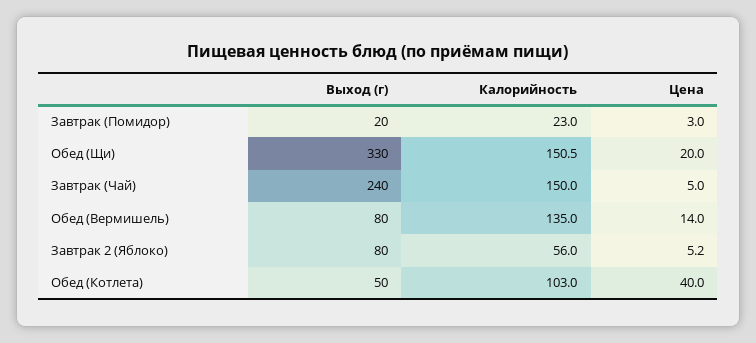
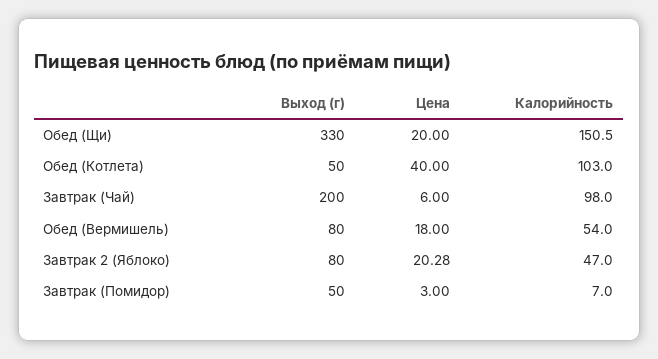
  {
    "Выход (г)": {
-     "Завтрак (Помидор)": 20,
+     "Завтрак (Помидор)": 50,
      "Обед (Щи)": 330,
-     "Завтрак (Чай)": 240,
+     "Завтрак (Чай)": 200,
      "Обед (Вермишель)": 80,
      "Завтрак 2 (Яблоко)": 80,
      "Обед (Котлета)": 50
    },
    "Калорийность": {
-     "Завтрак (Помидор)": 23,
+     "Завтрак (Помидор)": 7,
      "Обед (Щи)": 150.5,
-     "Завтрак (Чай)": 150,
+     "Завтрак (Чай)": 98,
-     "Обед (Вермишель)": 135,
+     "Обед (Вермишель)": 54,
-     "Завтрак 2 (Яблоко)": 56,
+     "Завтрак 2 (Яблоко)": 47,
      "Обед (Котлета)": 103
    },
    "Цена": {
      "Завтрак (Помидор)": 3,
      "Обед (Щи)": 20,
-     "Завтрак (Чай)": 5,
+     "Завтрак (Чай)": 6,
-     "Обед (Вермишель)": 14,
+     "Обед (Вермишель)": 18,
-     "Завтрак 2 (Яблоко)": 5.2,
+     "Завтрак 2 (Яблоко)": 20.28,
      "Обед (Котлета)": 40
    }
  }

